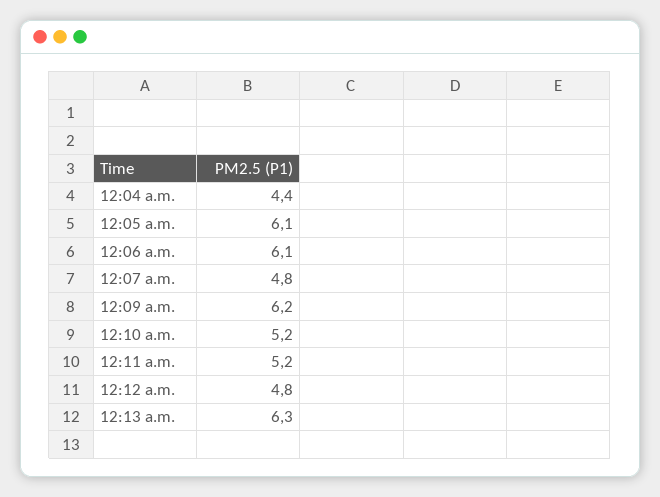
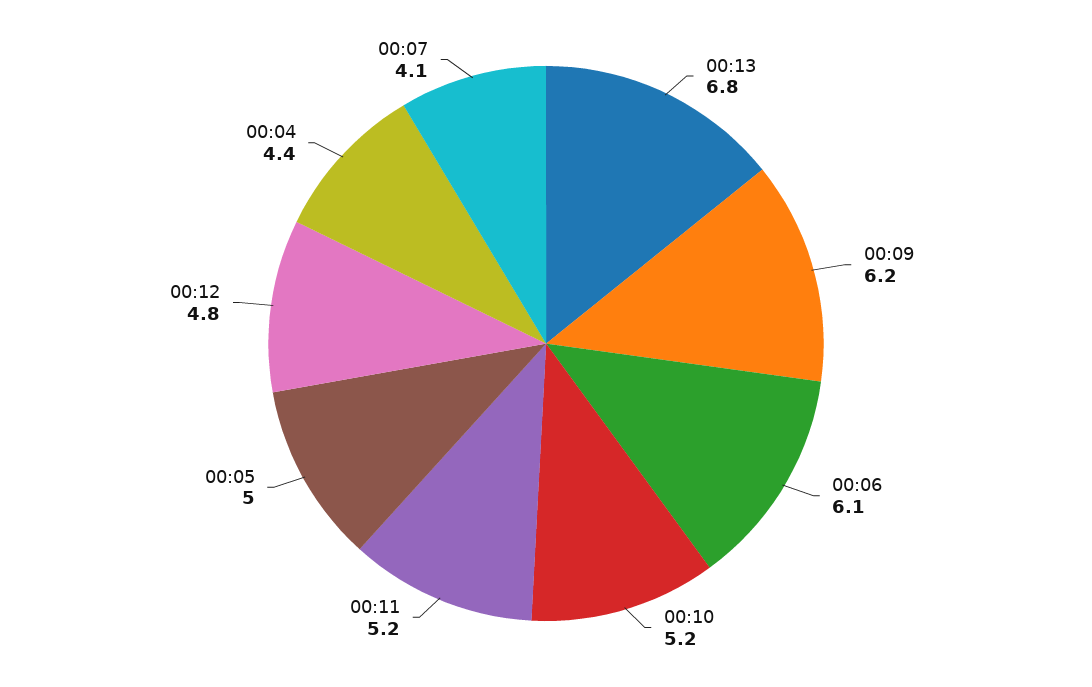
  {
    "12:04 a.m.": 4.4,
-   "12:05 a.m.": 6.1,
+   "12:05 a.m.": 5,
    "12:06 a.m.": 6.1,
-   "12:07 a.m.": 4.8,
+   "12:07 a.m.": 4.1,
    "12:09 a.m.": 6.2,
    "12:10 a.m.": 5.2,
    "12:11 a.m.": 5.2,
    "12:12 a.m.": 4.8,
-   "12:13 a.m.": 6.3
+   "12:13 a.m.": 6.8
  }

